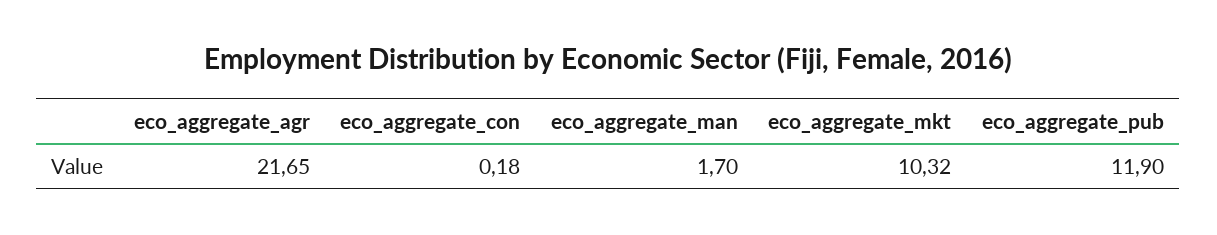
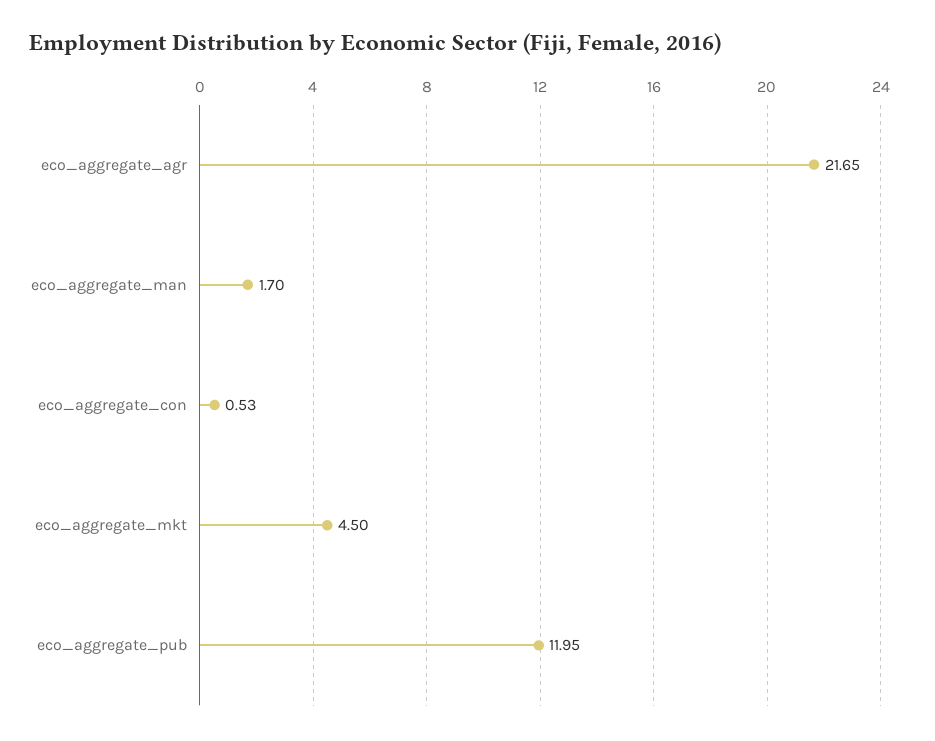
  {
    "eco_aggregate_agr": 21.65,
-   "eco_aggregate_con": 0.18,
+   "eco_aggregate_con": 0.53,
    "eco_aggregate_man": 1.7,
-   "eco_aggregate_mkt": 10.32,
+   "eco_aggregate_mkt": 4.5,
-   "eco_aggregate_pub": 11.9
+   "eco_aggregate_pub": 11.95
  }

